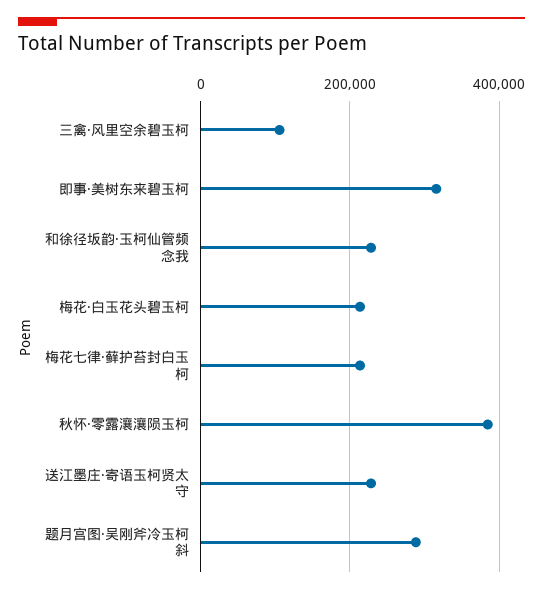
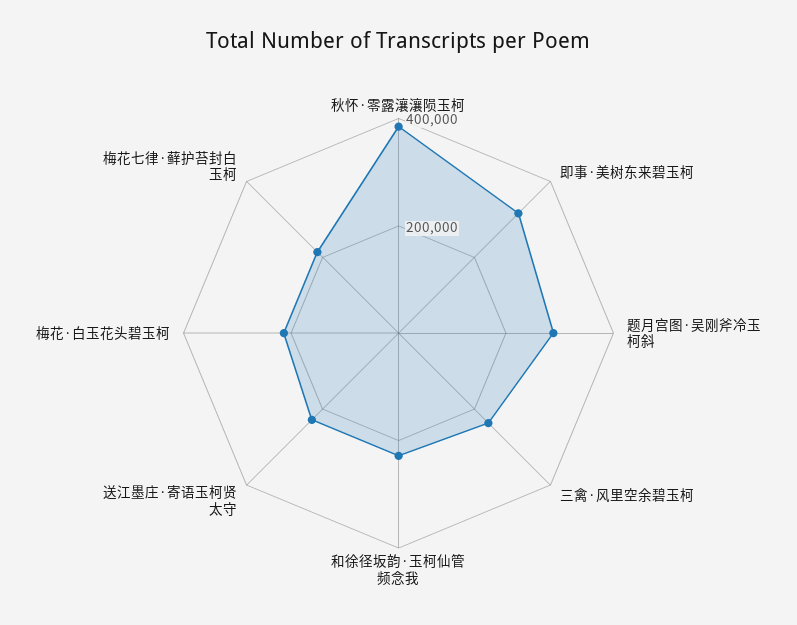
  {
-   "三禽·风里空余碧玉柯": 100000,
+   "三禽·风里空余碧玉柯": 250000,
    "即事·美树东来碧玉柯": 320000,
    "和徐径坂韵·玉柯仙管频念我": 220000,
    "梅花·白玉花头碧玉柯": 220000,
    "梅花七律·藓护苔封白玉柯": 220000,
    "秋怀·零露瀼瀼陨玉柯": 380000,
    "送江墨庄·寄语玉柯贤太守": 220000,
    "题月宫图·吴刚斧冷玉柯斜": 280000
  }

